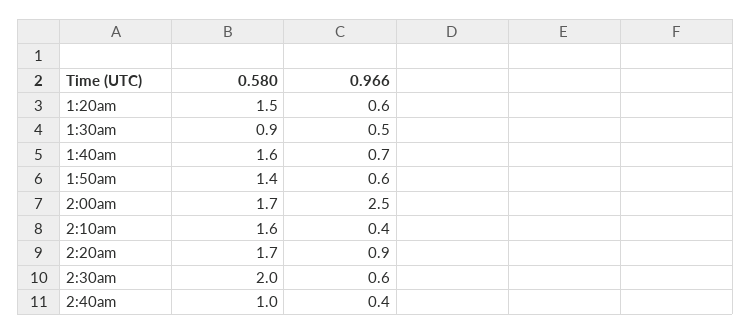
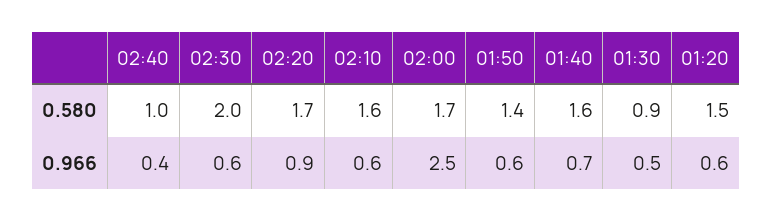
  {
    "0.580": {
      "1:20am": 1.5,
      "1:30am": 0.9,
      "1:40am": 1.6,
      "1:50am": 1.4,
      "2:00am": 1.7,
      "2:10am": 1.6,
      "2:20am": 1.7,
      "2:30am": 2,
      "2:40am": 1
    },
    "0.966": {
      "1:20am": 0.6,
      "1:30am": 0.5,
      "1:40am": 0.7,
      "1:50am": 0.6,
      "2:00am": 2.5,
-     "2:10am": 0.4,
+     "2:10am": 0.6,
      "2:20am": 0.9,
      "2:30am": 0.6,
      "2:40am": 0.4
    }
  }

